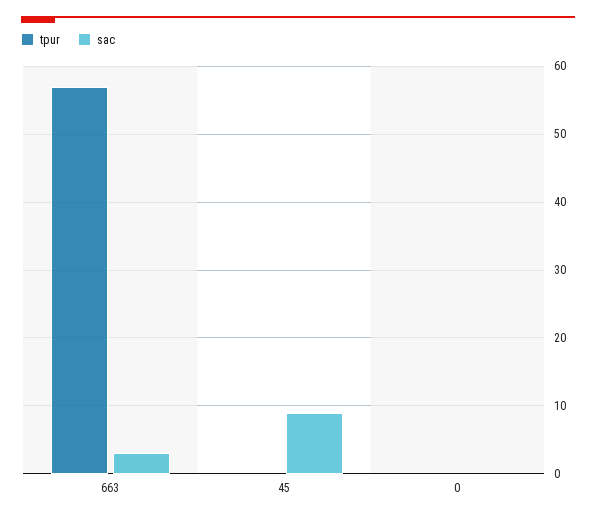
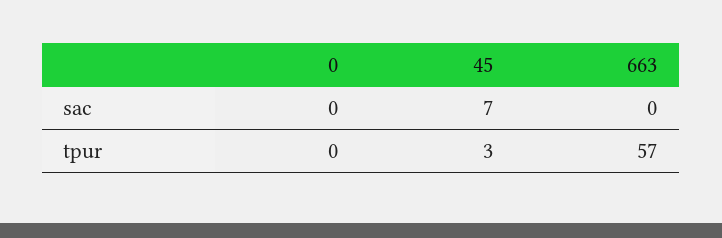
  {
    "tpur": {
      "663": 57,
-     "45": 0,
+     "45": 3,
      "0": 0
    },
    "sac": {
-     "663": 3,
+     "663": 0,
-     "45": 9,
+     "45": 7,
      "0": 0
    }
  }

